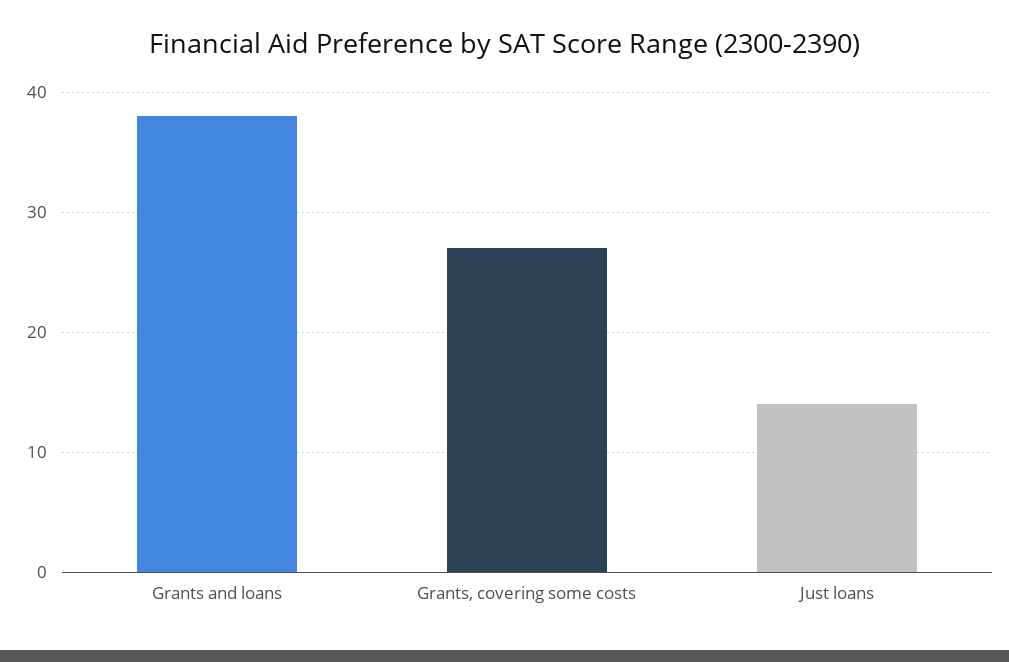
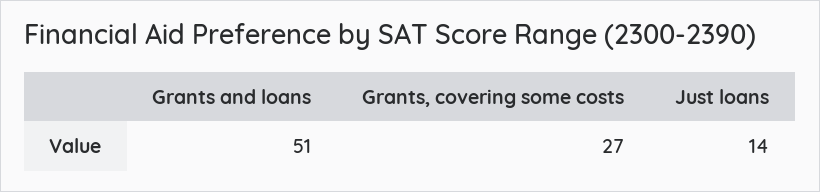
  {
-   "Grants and loans": 38,
+   "Grants and loans": 51,
    "Grants, covering some costs": 27,
    "Just loans": 14
  }

